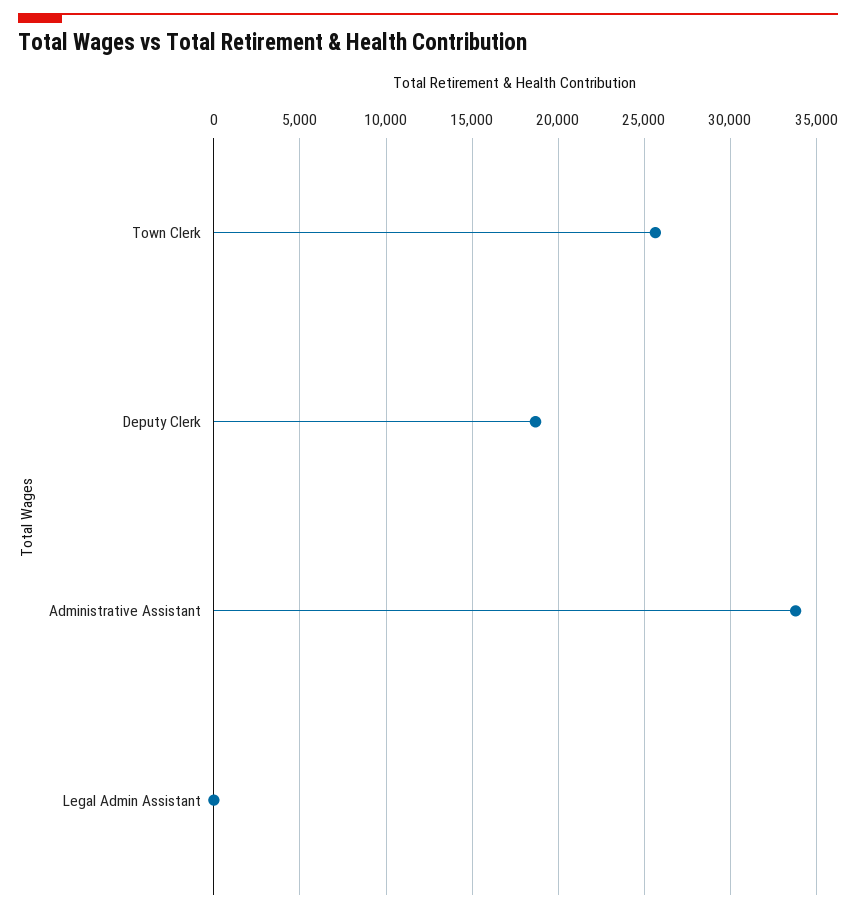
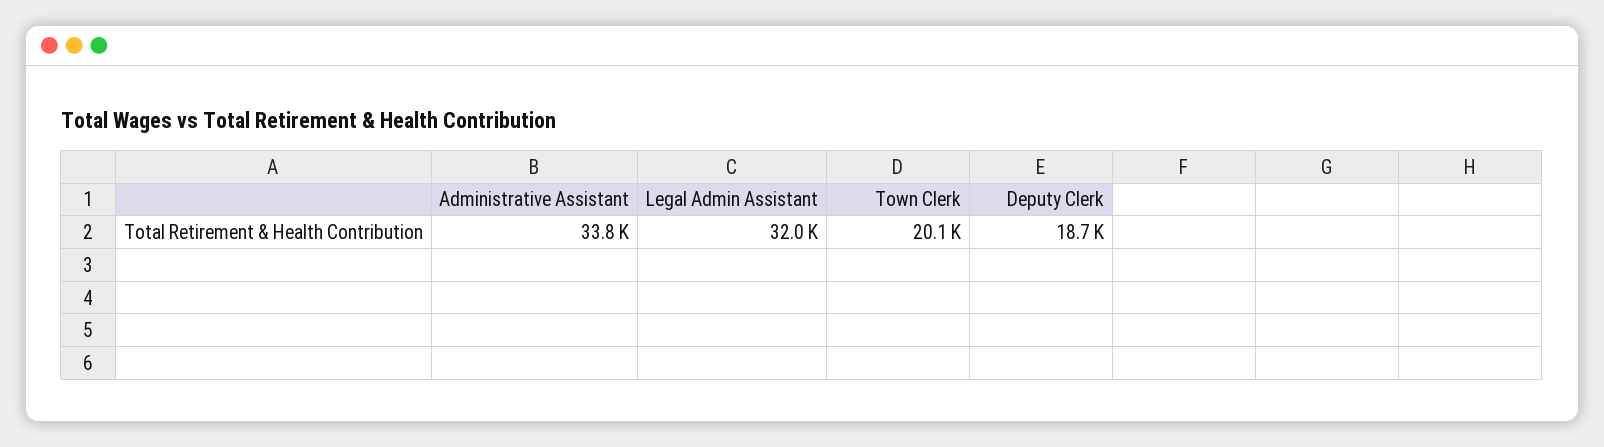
  {
-   "Town Clerk": 25500,
+   "Town Clerk": 20100,
    "Deputy Clerk": 18700,
    "Administrative Assistant": 33800,
-   "Legal Admin Assistant": 0
+   "Legal Admin Assistant": 32000
  }

